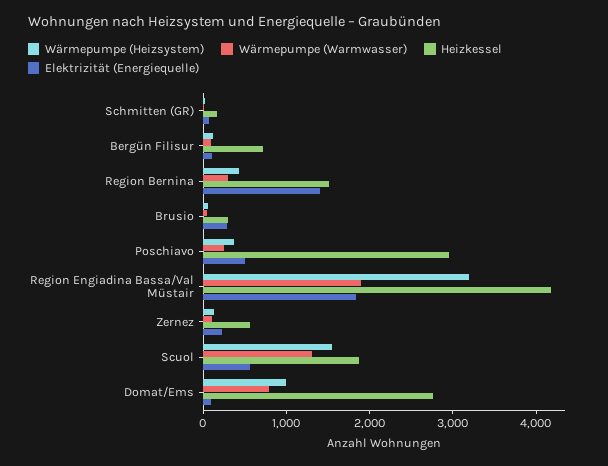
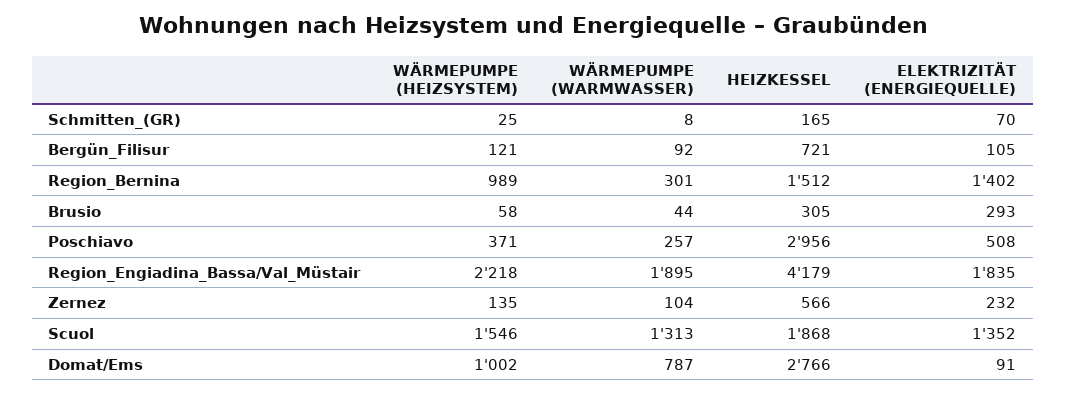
  {
    "Wärmepumpe (Heizsystem)": {
      "Schmitten (GR)": 25,
      "Bergün Filisur": 121,
-     "Region Bernina": 400,
+     "Region Bernina": 989,
      "Brusio": 58,
      "Poschiavo": 371,
-     "Region Engiadina Bassa/Val Müstair": 3200,
+     "Region Engiadina Bassa/Val Müstair": 2218,
      "Zernez": 135,
      "Scuol": 1546,
      "Domat/Ems": 1002
    },
    "Wärmepumpe (Warmwasser)": {
      "Schmitten (GR)": 8,
      "Bergün Filisur": 92,
      "Region Bernina": 301,
      "Brusio": 44,
      "Poschiavo": 257,
      "Region Engiadina Bassa/Val Müstair": 1895,
      "Zernez": 104,
      "Scuol": 1313,
      "Domat/Ems": 787
    },
    "Heizkessel": {
      "Schmitten (GR)": 165,
      "Bergün Filisur": 721,
      "Region Bernina": 1512,
      "Brusio": 305,
      "Poschiavo": 2956,
      "Region Engiadina Bassa/Val Müstair": 4179,
      "Zernez": 566,
      "Scuol": 1868,
      "Domat/Ems": 2766
    },
    "Elektrizität (Energiequelle)": {
      "Schmitten (GR)": 70,
      "Bergün Filisur": 105,
      "Region Bernina": 1402,
      "Brusio": 293,
      "Poschiavo": 508,
      "Region Engiadina Bassa/Val Müstair": 1835,
      "Zernez": 232,
-     "Scuol": 600,
+     "Scuol": 1352,
      "Domat/Ems": 91
    }
  }

